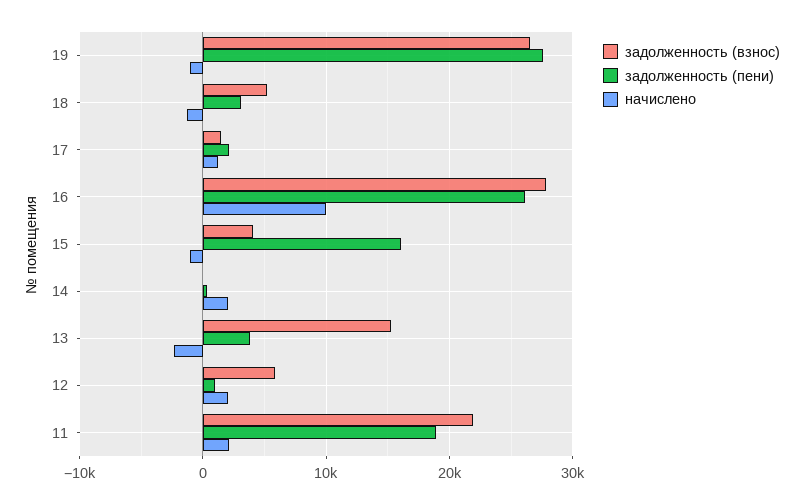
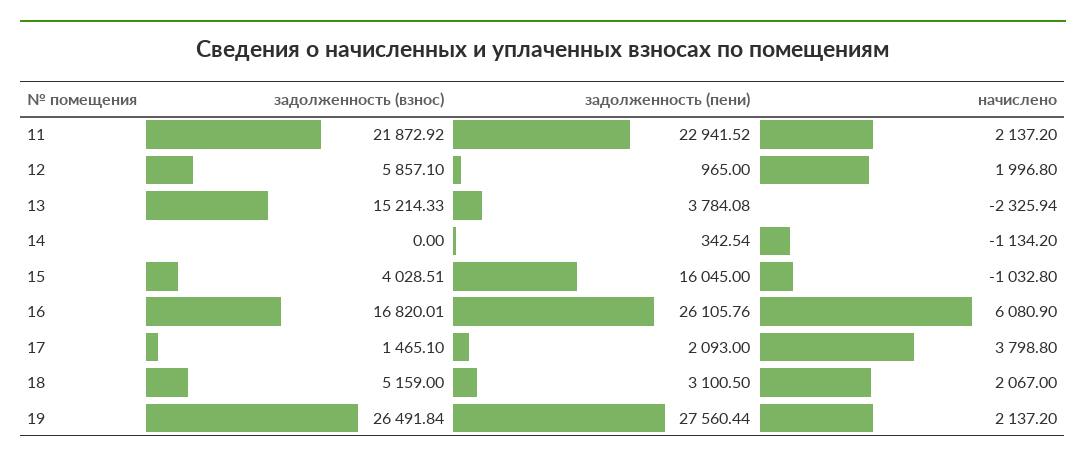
  {
    "задолженность (взнос)": {
      "19": 26491.84,
      "18": 5159,
      "17": 1465.1,
-     "16": 28000,
+     "16": 16820.01,
      "15": 4028.51,
      "14": 0,
      "13": 15214.33,
      "12": 5857.1,
      "11": 21872.92
    },
    "задолженность (пени)": {
      "19": 27560.44,
      "18": 3100.5,
      "17": 2093,
      "16": 26105.76,
      "15": 16045,
      "14": 342.54,
      "13": 3784.08,
      "12": 965,
-     "11": 19000
+     "11": 22941.52
    },
    "начислено": {
-     "19": -1000,
+     "19": 2137.2,
-     "18": -1000,
+     "18": 2067,
-     "17": 1000,
+     "17": 3798.8,
-     "16": 10000,
+     "16": 6080.9,
      "15": -1032.8,
-     "14": 2000,
+     "14": -1134.2,
      "13": -2325.94,
      "12": 1996.8,
      "11": 2137.2
    }
  }

